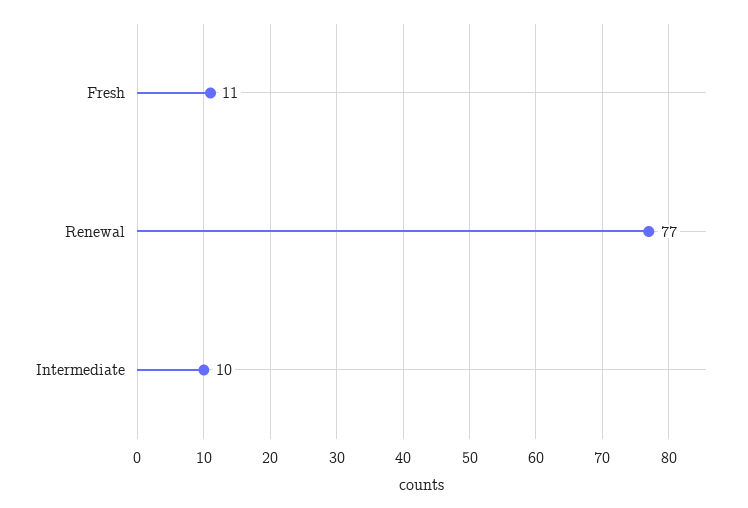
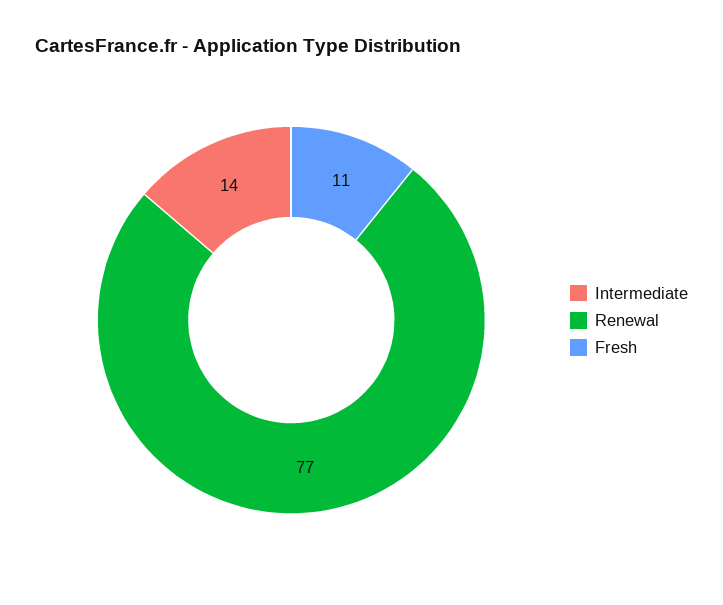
  {
    "Fresh": 11,
    "Renewal": 77,
-   "Intermediate": 10
+   "Intermediate": 14
  }

